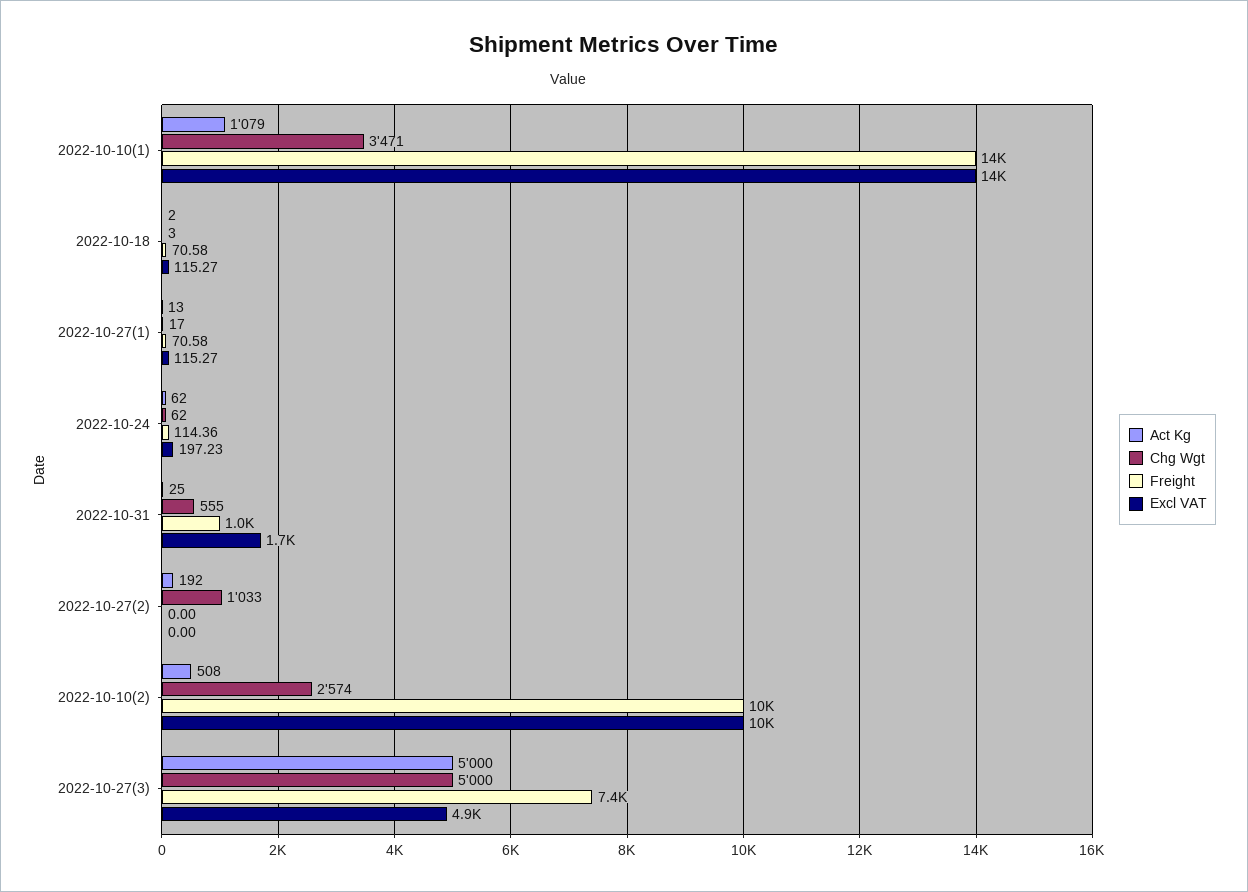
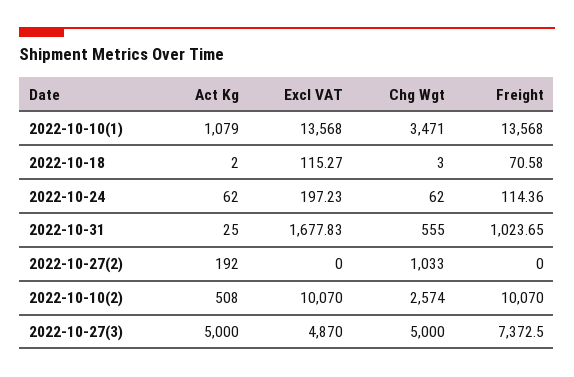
  {
    "Act Kg": {
      "2022-10-10(1)": 1079,
      "2022-10-18": 2,
-     "2022-10-27(1)": 13,
      "2022-10-24": 62,
      "2022-10-31": 25,
      "2022-10-27(2)": 192,
      "2022-10-10(2)": 508,
      "2022-10-27(3)": 5000
    },
    "Chg Wgt": {
      "2022-10-10(1)": 3471,
      "2022-10-18": 3,
-     "2022-10-27(1)": 17,
      "2022-10-24": 62,
      "2022-10-31": 555,
      "2022-10-27(2)": 1033,
      "2022-10-10(2)": 2574,
      "2022-10-27(3)": 5000
    },
    "Freight": {
      "2022-10-10(1)": 13568,
      "2022-10-18": 70.58,
-     "2022-10-27(1)": 70.58,
      "2022-10-24": 114.36,
      "2022-10-31": 1023.65,
      "2022-10-27(2)": 0,
      "2022-10-10(2)": 10070,
      "2022-10-27(3)": 7372.5
    },
    "Excl VAT": {
      "2022-10-10(1)": 13568,
      "2022-10-18": 115.27,
-     "2022-10-27(1)": 115.27,
      "2022-10-24": 197.23,
      "2022-10-31": 1677.83,
      "2022-10-27(2)": 0,
      "2022-10-10(2)": 10070,
      "2022-10-27(3)": 4870
    }
  }

